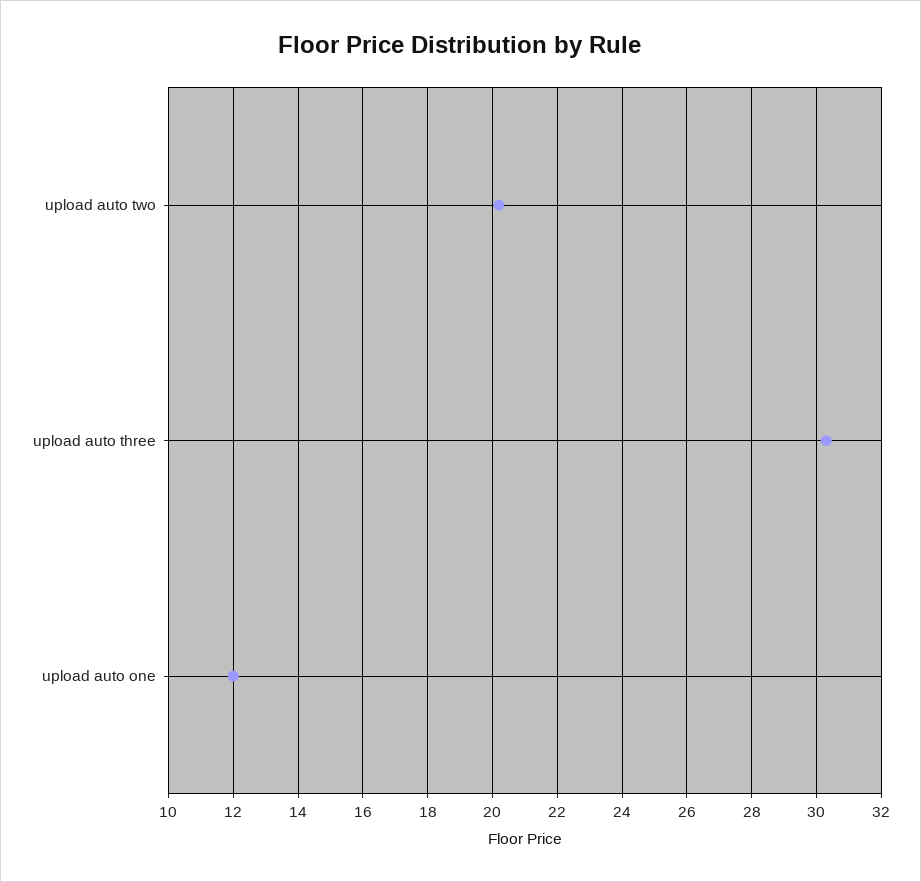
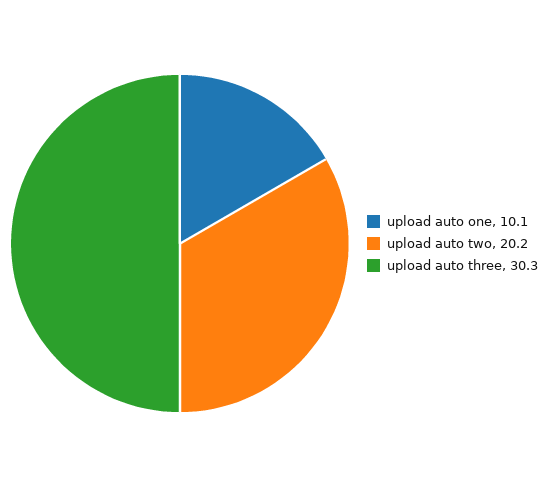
  {
    "upload auto two": 20.2,
    "upload auto three": 30.3,
-   "upload auto one": 12
+   "upload auto one": 10.1
  }

